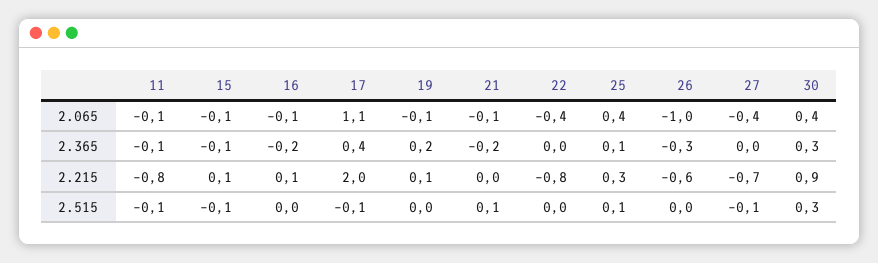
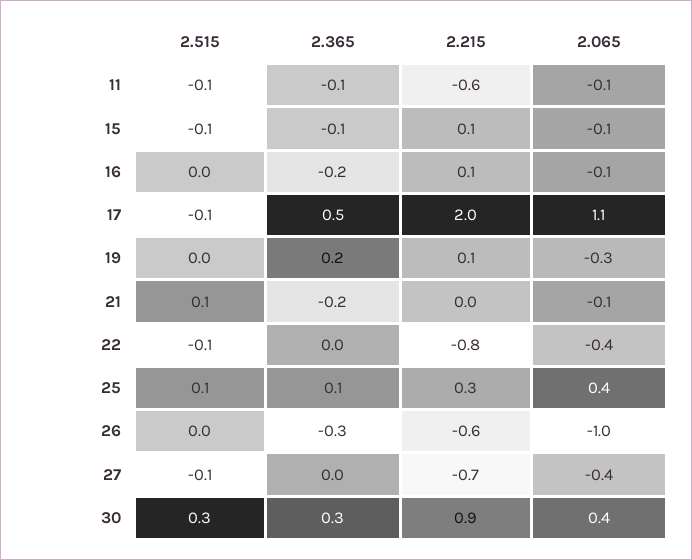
  {
    "11": {
      "2.065": -0.1,
      "2.365": -0.1,
-     "2.215": -0.8,
+     "2.215": -0.6,
      "2.515": -0.1
    },
    "15": {
      "2.065": -0.1,
      "2.365": -0.1,
      "2.215": 0.1,
      "2.515": -0.1
    },
    "16": {
      "2.065": -0.1,
      "2.365": -0.2,
      "2.215": 0.1,
      "2.515": 0
    },
    "17": {
      "2.065": 1.1,
-     "2.365": 0.4,
+     "2.365": 0.5,
      "2.215": 2,
      "2.515": -0.1
    },
    "19": {
-     "2.065": -0.1,
+     "2.065": -0.3,
      "2.365": 0.2,
      "2.215": 0.1,
      "2.515": 0
    },
    "21": {
      "2.065": -0.1,
      "2.365": -0.2,
      "2.215": 0,
      "2.515": 0.1
    },
    "22": {
      "2.065": -0.4,
      "2.365": 0,
      "2.215": -0.8,
-     "2.515": 0
+     "2.515": -0.1
    },
    "25": {
      "2.065": 0.4,
      "2.365": 0.1,
      "2.215": 0.3,
      "2.515": 0.1
    },
    "26": {
      "2.065": -1,
      "2.365": -0.3,
      "2.215": -0.6,
      "2.515": 0
    },
    "27": {
      "2.065": -0.4,
      "2.365": 0,
      "2.215": -0.7,
      "2.515": -0.1
    },
    "30": {
      "2.065": 0.4,
      "2.365": 0.3,
      "2.215": 0.9,
      "2.515": 0.3
    }
  }

